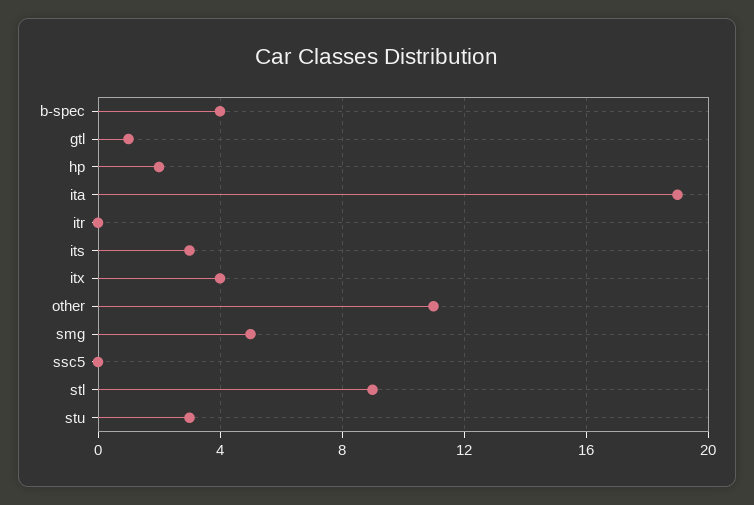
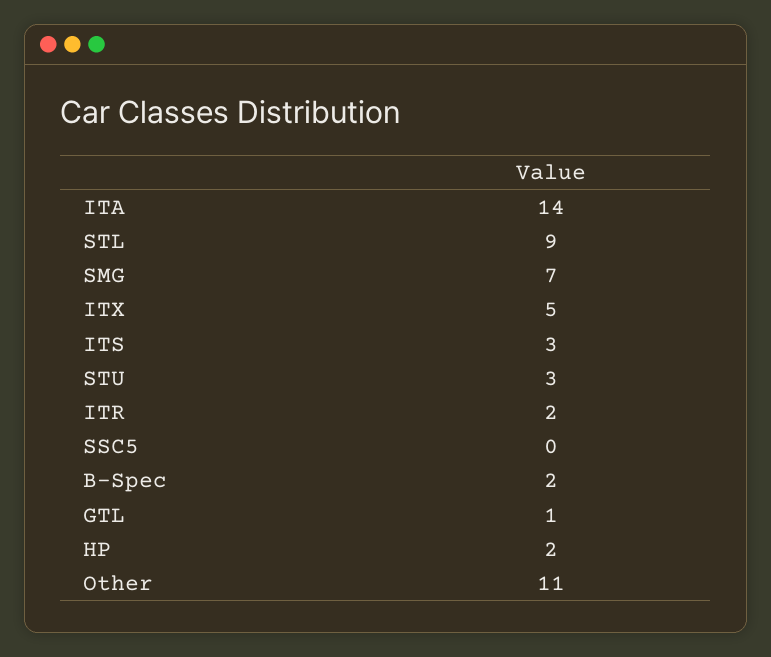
  {
-   "b-spec": 4,
+   "b-spec": 2,
    "gtl": 1,
    "hp": 2,
-   "ita": 19,
+   "ita": 14,
-   "itr": 0,
+   "itr": 2,
    "its": 3,
-   "itx": 4,
+   "itx": 5,
    "other": 11,
-   "smg": 5,
+   "smg": 7,
    "ssc5": 0,
    "stl": 9,
    "stu": 3
  }

